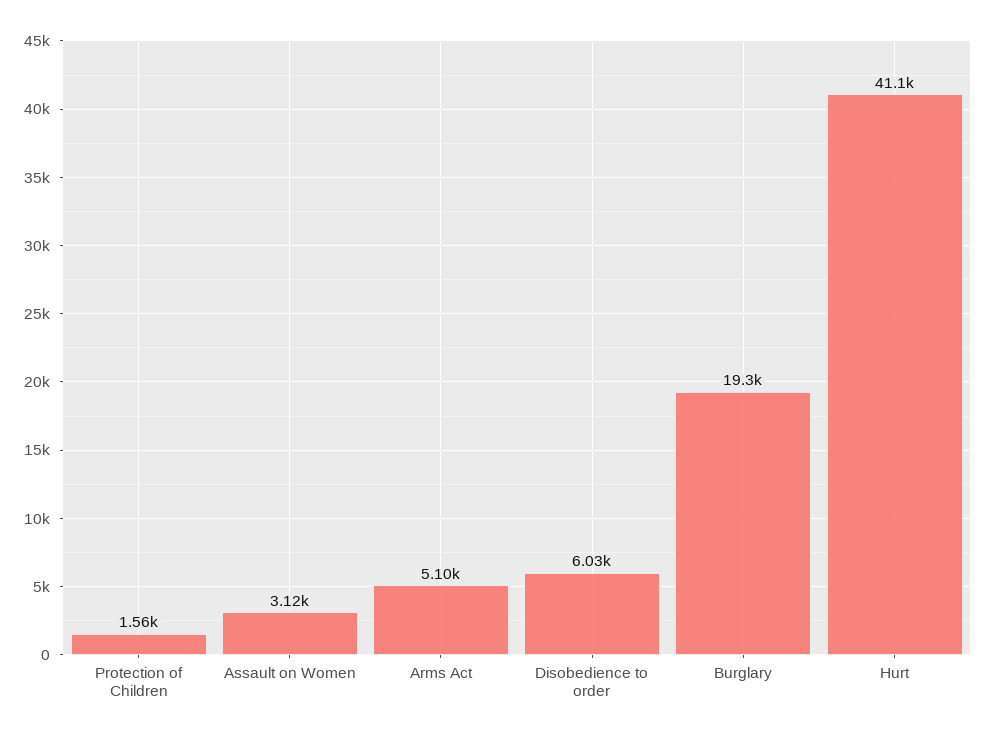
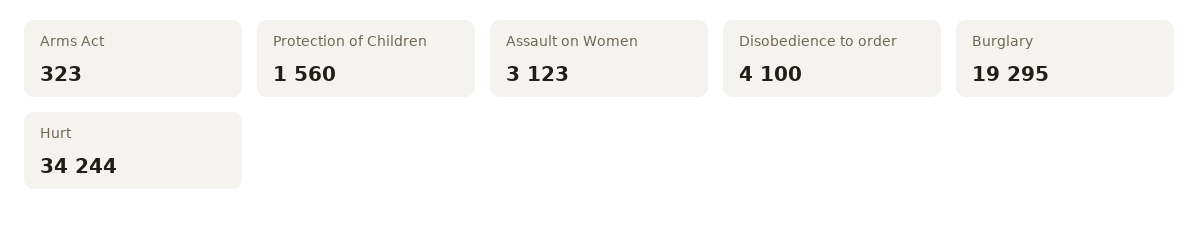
  {
    "Protection of Children": 1560,
    "Assault on Women": 3123,
-   "Arms Act": 5100,
+   "Arms Act": 323,
-   "Disobedience to order": 6030,
+   "Disobedience to order": 4100,
    "Burglary": 19295,
-   "Hurt": 41100
+   "Hurt": 34244
  }

